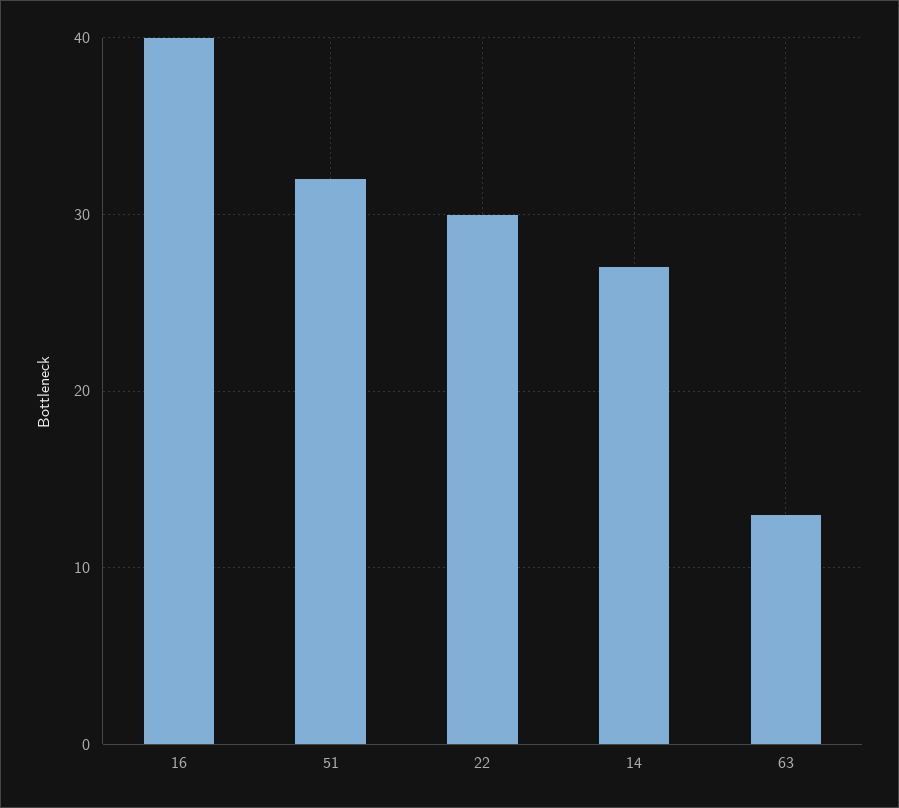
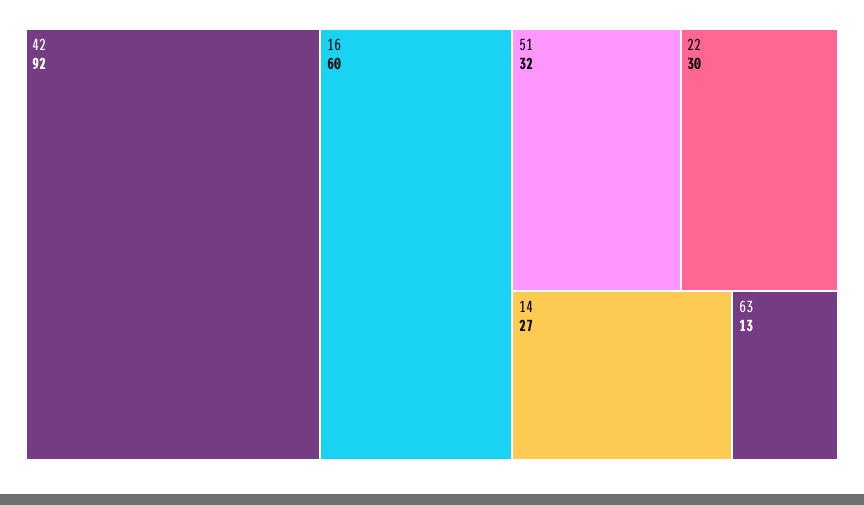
  {
-   "16": 40,
+   "16": 60,
    "51": 32,
    "22": 30,
    "14": 27,
-   "63": 13
+   "63": 13,
+   "42": 92
  }

